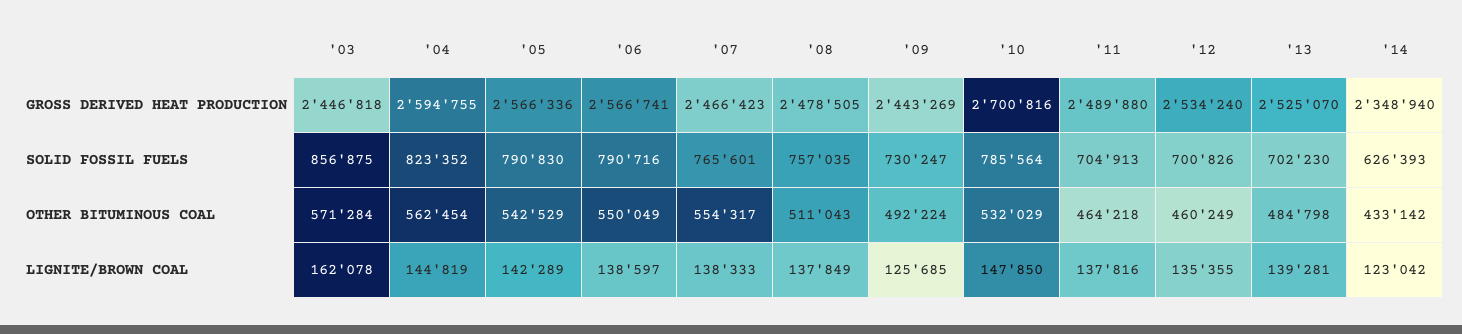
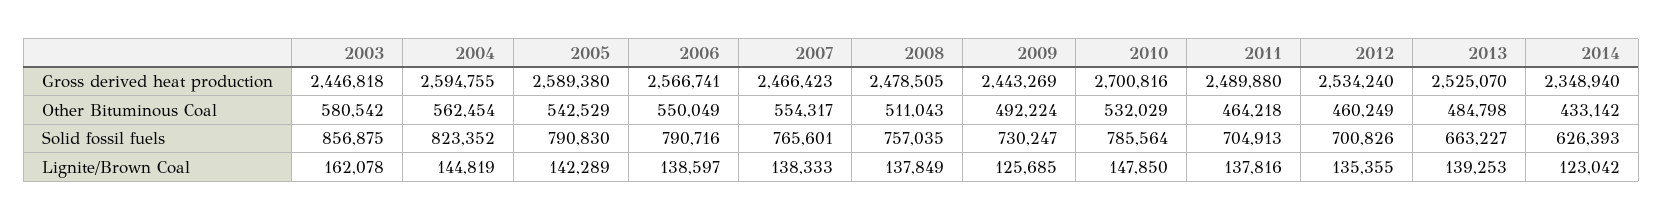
  {
    "'03": {
      "GROSS DERIVED HEAT PRODUCTION": 2446818,
      "SOLID FOSSIL FUELS": 856875,
-     "OTHER BITUMINOUS COAL": 571284,
+     "OTHER BITUMINOUS COAL": 580542,
      "LIGNITE/BROWN COAL": 162078
    },
    "'04": {
      "GROSS DERIVED HEAT PRODUCTION": 2594755,
      "SOLID FOSSIL FUELS": 823352,
      "OTHER BITUMINOUS COAL": 562454,
      "LIGNITE/BROWN COAL": 144819
    },
    "'05": {
-     "GROSS DERIVED HEAT PRODUCTION": 2566336,
+     "GROSS DERIVED HEAT PRODUCTION": 2589380,
      "SOLID FOSSIL FUELS": 790830,
      "OTHER BITUMINOUS COAL": 542529,
      "LIGNITE/BROWN COAL": 142289
    },
    "'06": {
      "GROSS DERIVED HEAT PRODUCTION": 2566741,
      "SOLID FOSSIL FUELS": 790716,
      "OTHER BITUMINOUS COAL": 550049,
      "LIGNITE/BROWN COAL": 138597
    },
    "'07": {
      "GROSS DERIVED HEAT PRODUCTION": 2466423,
      "SOLID FOSSIL FUELS": 765601,
      "OTHER BITUMINOUS COAL": 554317,
      "LIGNITE/BROWN COAL": 138333
    },
    "'08": {
      "GROSS DERIVED HEAT PRODUCTION": 2478505,
      "SOLID FOSSIL FUELS": 757035,
      "OTHER BITUMINOUS COAL": 511043,
      "LIGNITE/BROWN COAL": 137849
    },
    "'09": {
      "GROSS DERIVED HEAT PRODUCTION": 2443269,
      "SOLID FOSSIL FUELS": 730247,
      "OTHER BITUMINOUS COAL": 492224,
      "LIGNITE/BROWN COAL": 125685
    },
    "'10": {
      "GROSS DERIVED HEAT PRODUCTION": 2700816,
      "SOLID FOSSIL FUELS": 785564,
      "OTHER BITUMINOUS COAL": 532029,
      "LIGNITE/BROWN COAL": 147850
    },
    "'11": {
      "GROSS DERIVED HEAT PRODUCTION": 2489880,
      "SOLID FOSSIL FUELS": 704913,
      "OTHER BITUMINOUS COAL": 464218,
      "LIGNITE/BROWN COAL": 137816
    },
    "'12": {
      "GROSS DERIVED HEAT PRODUCTION": 2534240,
      "SOLID FOSSIL FUELS": 700826,
      "OTHER BITUMINOUS COAL": 460249,
      "LIGNITE/BROWN COAL": 135355
    },
    "'13": {
      "GROSS DERIVED HEAT PRODUCTION": 2525070,
-     "SOLID FOSSIL FUELS": 702230,
+     "SOLID FOSSIL FUELS": 663227,
      "OTHER BITUMINOUS COAL": 484798,
-     "LIGNITE/BROWN COAL": 139281
+     "LIGNITE/BROWN COAL": 139253
    },
    "'14": {
      "GROSS DERIVED HEAT PRODUCTION": 2348940,
      "SOLID FOSSIL FUELS": 626393,
      "OTHER BITUMINOUS COAL": 433142,
      "LIGNITE/BROWN COAL": 123042
    }
  }

